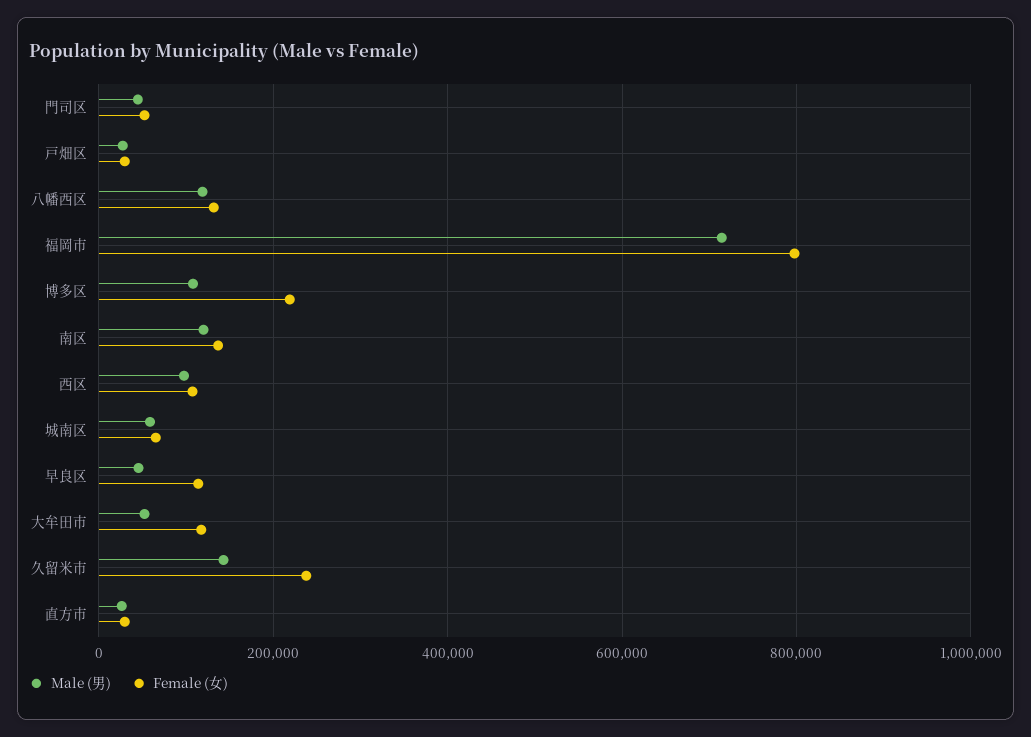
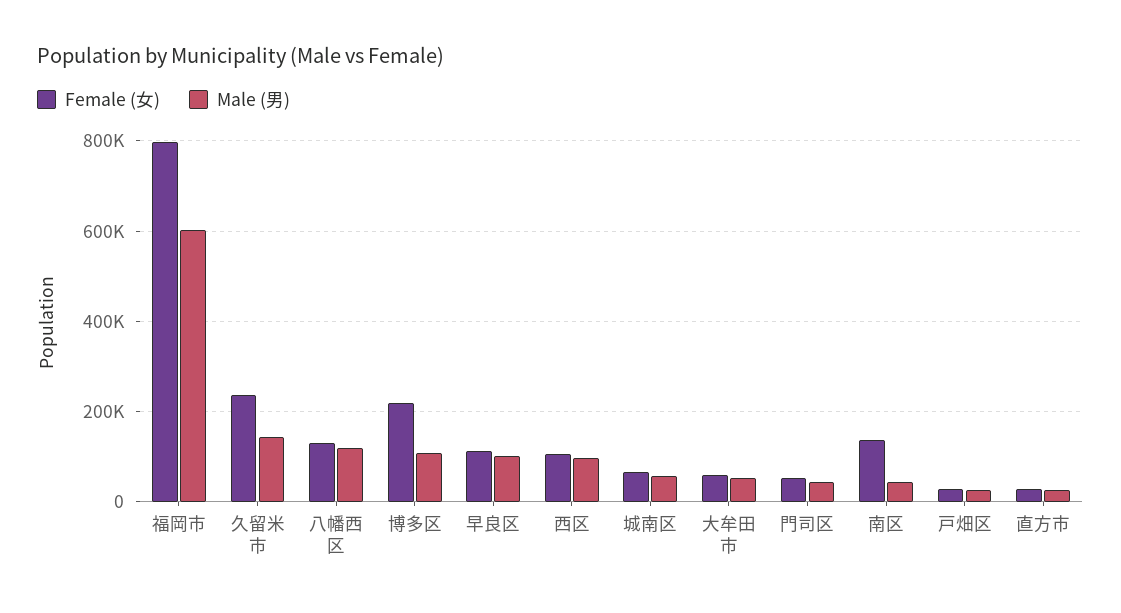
  {
    "Male (男)": {
      "門司区": 40000,
      "戸畑区": 20000,
      "八幡西区": 120000,
-     "福岡市": 720000,
+     "福岡市": 600000,
      "博多区": 100000,
-     "南区": 120000,
+     "南区": 40000,
      "西区": 100000,
      "城南区": 60000,
-     "早良区": 40000,
+     "早良区": 100000,
      "大牟田市": 60000,
      "久留米市": 140000,
      "直方市": 20000
    },
    "Female (女)": {
      "門司区": 60000,
      "戸畑区": 20000,
      "八幡西区": 140000,
      "福岡市": 800000,
      "博多区": 220000,
      "南区": 140000,
      "西区": 100000,
      "城南区": 60000,
      "早良区": 120000,
-     "大牟田市": 120000,
+     "大牟田市": 60000,
      "久留米市": 240000,
      "直方市": 20000
    }
  }

